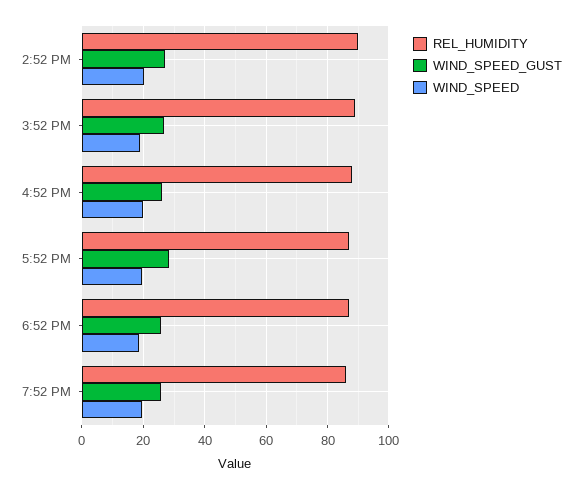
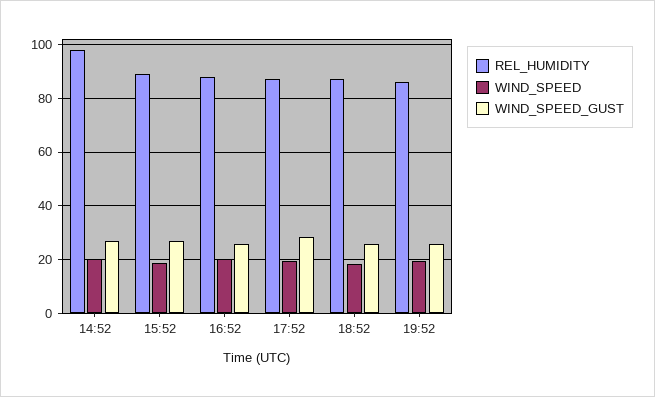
  {
    "REL_HUMIDITY": {
-     "2:52 PM": 90,
+     "2:52 PM": 97.5,
      "3:52 PM": 90,
      "4:52 PM": 88,
      "5:52 PM": 88,
      "6:52 PM": 88,
      "7:52 PM": 86
    },
    "WIND_SPEED_GUST": {
      "2:52 PM": 26,
      "3:52 PM": 26,
      "4:52 PM": 26,
      "5:52 PM": 28,
      "6:52 PM": 26,
      "7:52 PM": 26
    },
    "WIND_SPEED": {
      "2:52 PM": 20,
      "3:52 PM": 18,
      "4:52 PM": 20,
      "5:52 PM": 20,
      "6:52 PM": 18,
      "7:52 PM": 20
    }
  }

